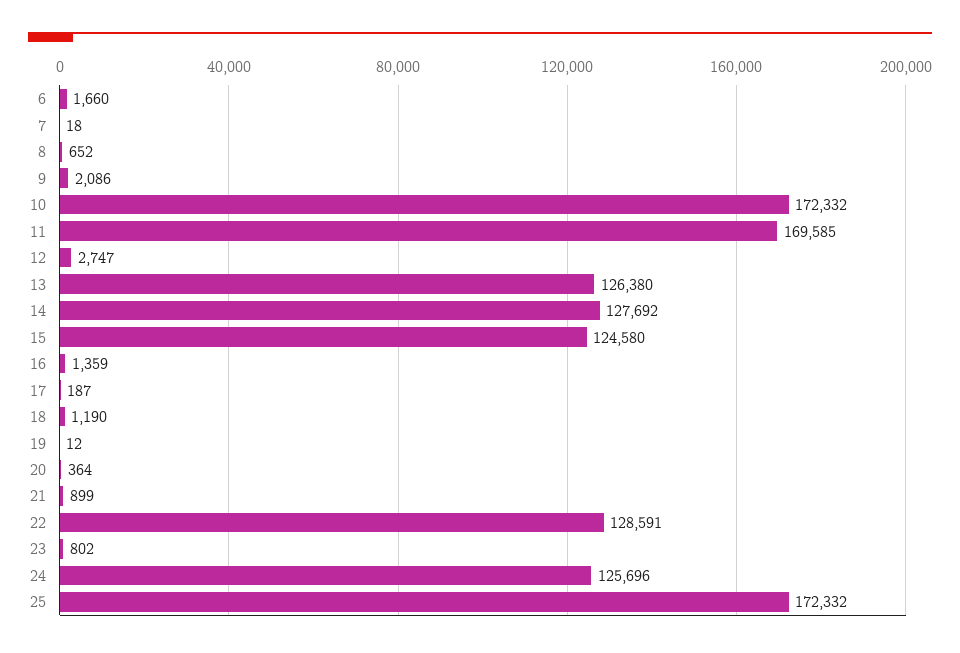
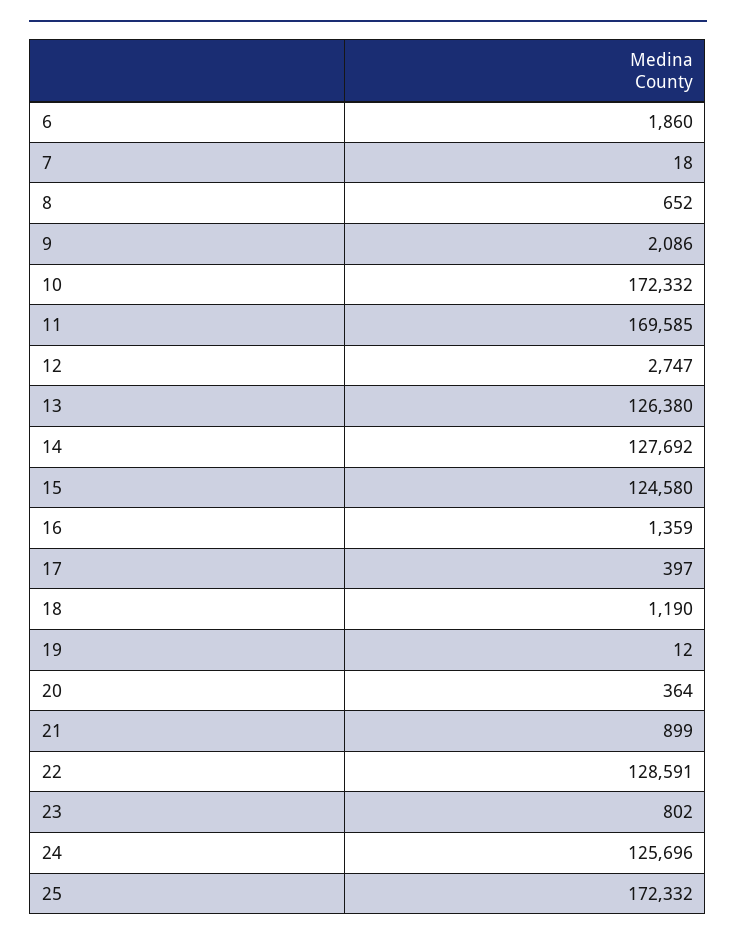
  {
-   "6": 1660,
+   "6": 1860,
    "7": 18,
    "8": 652,
    "9": 2086,
    "10": 172332,
    "11": 169585,
    "12": 2747,
    "13": 126380,
    "14": 127692,
    "15": 124580,
    "16": 1359,
-   "17": 187,
+   "17": 397,
    "18": 1190,
    "19": 12,
    "20": 364,
    "21": 899,
    "22": 128591,
    "23": 802,
    "24": 125696,
    "25": 172332
  }

